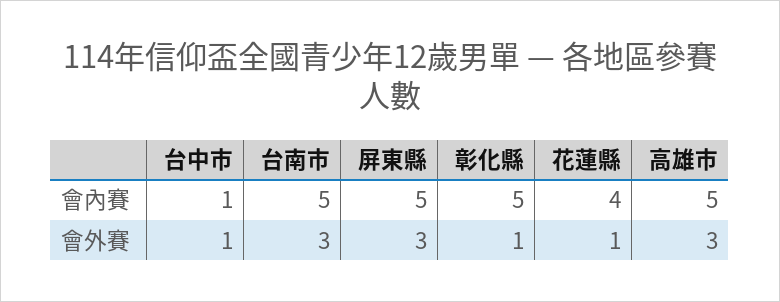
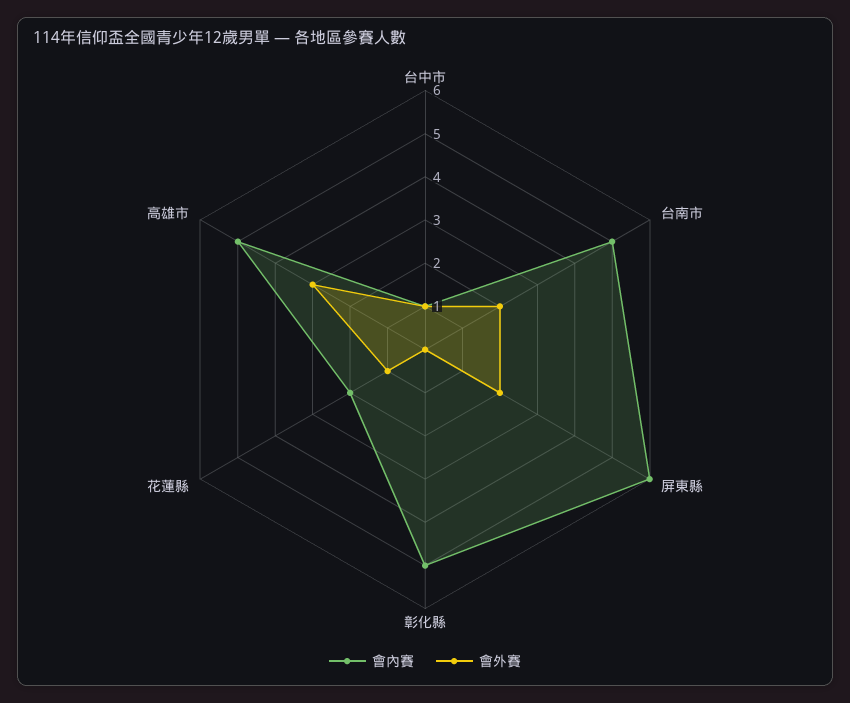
  {
    "會內賽": {
      "台中市": 1,
      "台南市": 5,
-     "屏東縣": 5,
+     "屏東縣": 6,
      "彰化縣": 5,
-     "花蓮縣": 4,
+     "花蓮縣": 2,
      "高雄市": 5
    },
    "會外賽": {
      "台中市": 1,
-     "台南市": 3,
+     "台南市": 2,
-     "屏東縣": 3,
+     "屏東縣": 2,
-     "彰化縣": 1,
+     "彰化縣": 0,
      "花蓮縣": 1,
      "高雄市": 3
    }
  }

